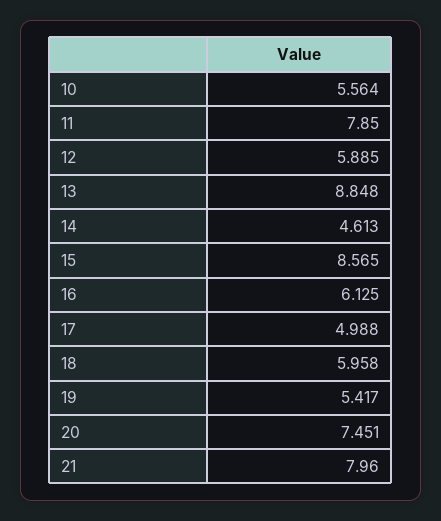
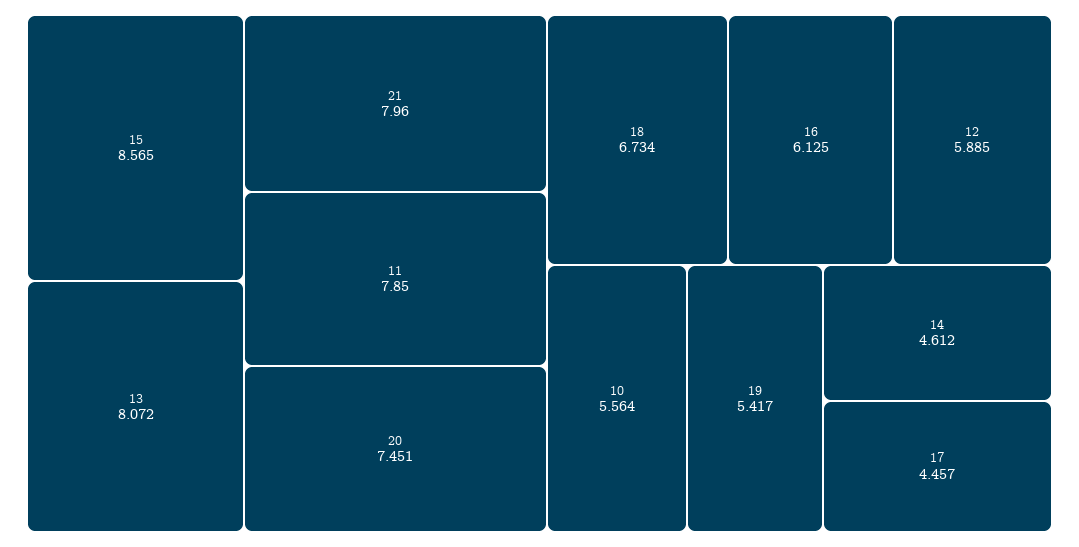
  {
    "10": 5.564,
    "11": 7.85,
    "12": 5.885,
-   "13": 8.848,
+   "13": 8.072,
-   "14": 4.613,
+   "14": 4.612,
    "15": 8.565,
    "16": 6.125,
-   "17": 4.988,
+   "17": 4.457,
-   "18": 5.958,
+   "18": 6.734,
    "19": 5.417,
    "20": 7.451,
    "21": 7.96
  }

